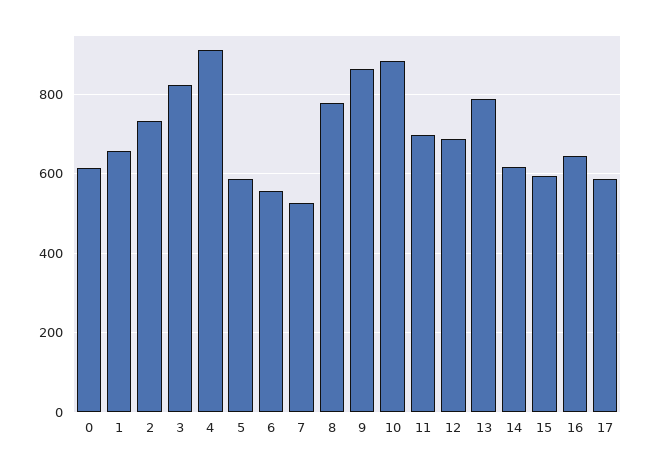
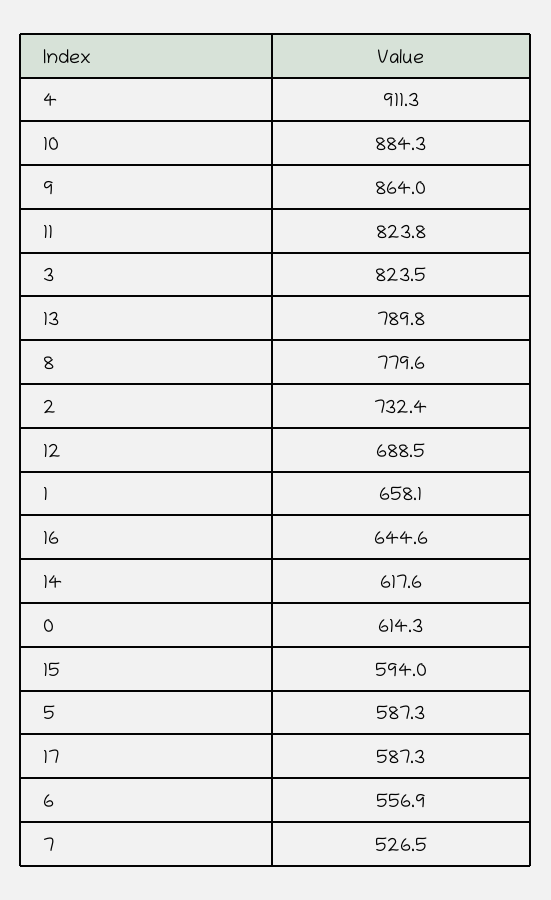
  {
    "0": 614.3,
    "1": 658.1,
    "2": 732.4,
    "3": 823.5,
    "4": 911.3,
    "5": 587.3,
    "6": 556.9,
    "7": 526.5,
    "8": 779.6,
    "9": 864,
    "10": 884.3,
-   "11": 700,
+   "11": 823.8,
    "12": 688.5,
    "13": 789.8,
    "14": 617.6,
    "15": 594,
    "16": 644.6,
    "17": 587.3
  }

